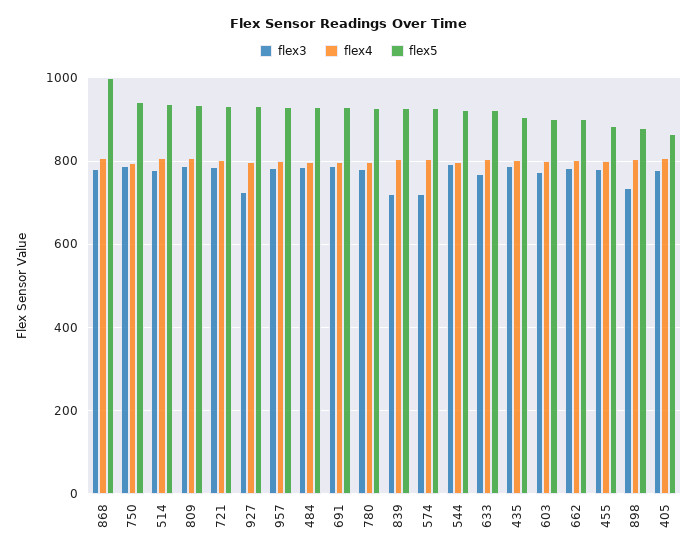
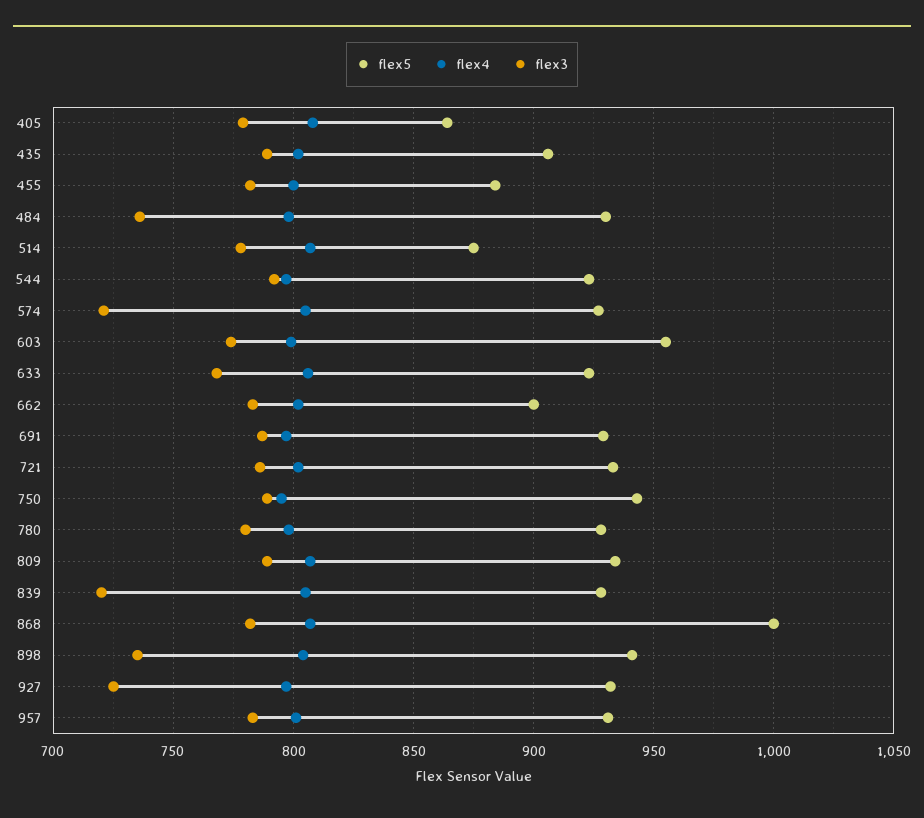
  {
    "flex3": {
      "868": 780,
      "750": 790,
      "514": 780,
      "809": 790,
      "721": 785,
      "927": 725,
      "957": 785,
-     "484": 780,
+     "484": 735,
      "691": 785,
      "780": 780,
      "839": 720,
      "574": 720,
      "544": 790,
      "633": 770,
      "435": 790,
      "603": 775,
      "662": 785,
      "455": 780,
      "898": 735,
      "405": 780
    },
    "flex4": {
      "868": 805,
      "750": 795,
      "514": 805,
      "809": 805,
      "721": 800,
      "927": 795,
      "957": 800,
      "484": 800,
      "691": 795,
      "780": 800,
      "839": 805,
      "574": 805,
      "544": 795,
      "633": 805,
      "435": 800,
      "603": 800,
      "662": 800,
      "455": 800,
      "898": 805,
      "405": 810
    },
    "flex5": {
      "868": 1000,
      "750": 945,
-     "514": 940,
+     "514": 875,
      "809": 935,
      "721": 935,
      "927": 930,
      "957": 930,
      "484": 930,
      "691": 930,
      "780": 930,
      "839": 930,
      "574": 925,
      "544": 925,
      "633": 925,
      "435": 905,
-     "603": 900,
+     "603": 955,
      "662": 900,
      "455": 885,
-     "898": 880,
+     "898": 940,
      "405": 865
    }
  }

